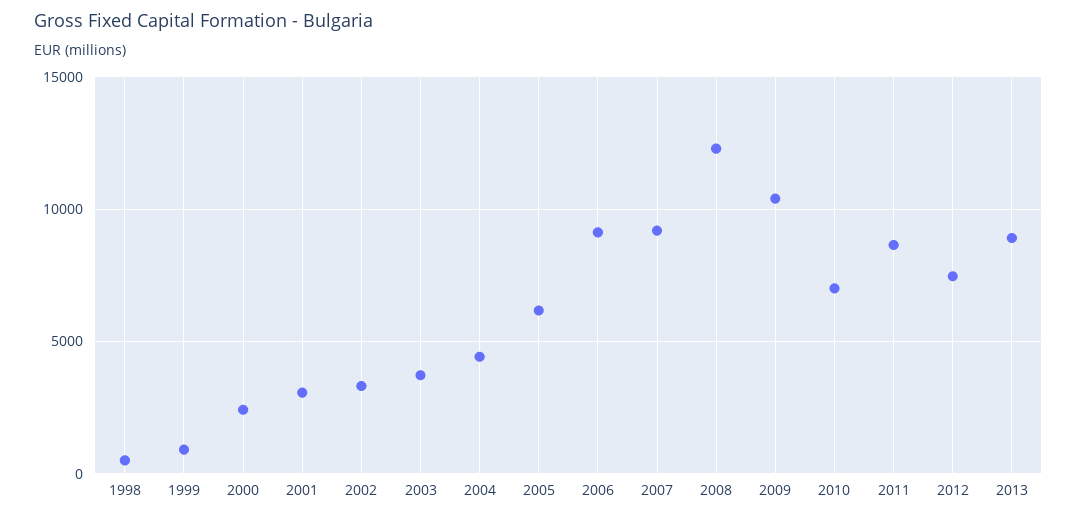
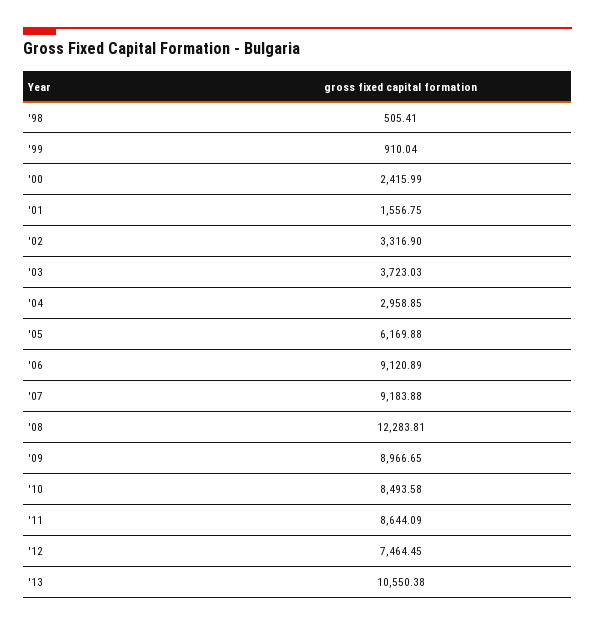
  {
    "1998": 505.41,
    "1999": 910.04,
    "2000": 2415.99,
-   "2001": 3000,
+   "2001": 1556.75,
    "2002": 3316.9,
    "2003": 3723.03,
-   "2004": 4500,
+   "2004": 2958.85,
    "2005": 6169.88,
    "2006": 9120.89,
    "2007": 9183.88,
    "2008": 12283.81,
-   "2009": 10500,
+   "2009": 8966.65,
-   "2010": 7000,
+   "2010": 8493.58,
    "2011": 8644.09,
    "2012": 7464.45,
-   "2013": 9000
+   "2013": 10550.38
  }

